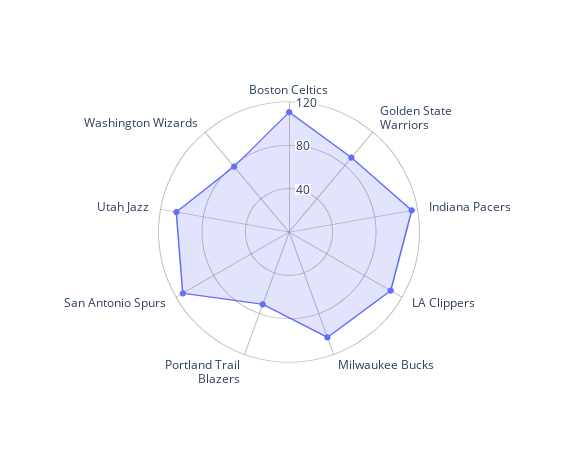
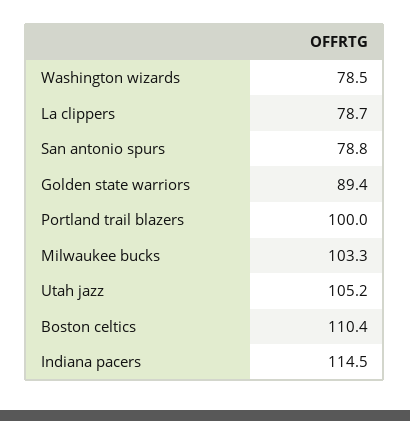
  {
    "Boston Celtics": 110.4,
    "Golden State Warriors": 89.4,
    "Indiana Pacers": 114.5,
-   "LA Clippers": 110,
+   "LA Clippers": 78.7,
    "Milwaukee Bucks": 103.3,
-   "Portland Trail Blazers": 70,
+   "Portland Trail Blazers": 100,
-   "San Antonio Spurs": 110,
+   "San Antonio Spurs": 78.8,
    "Utah Jazz": 105.2,
    "Washington Wizards": 78.5
  }

